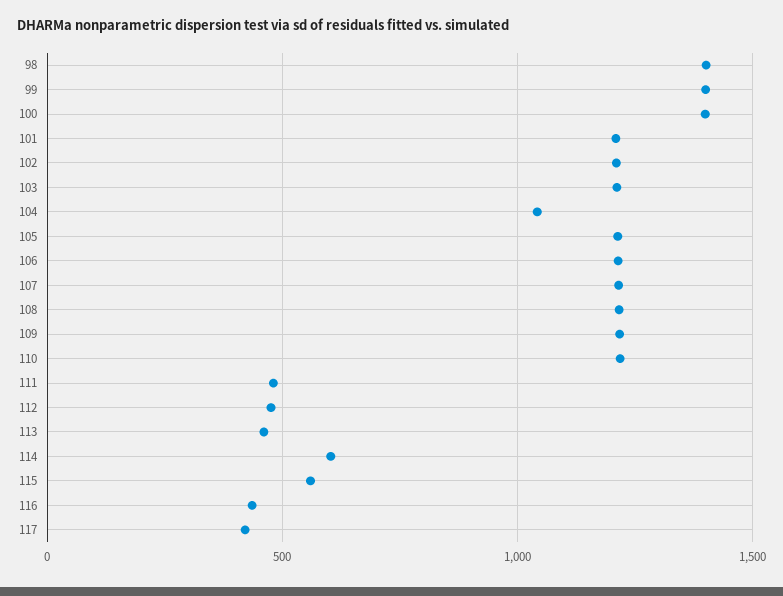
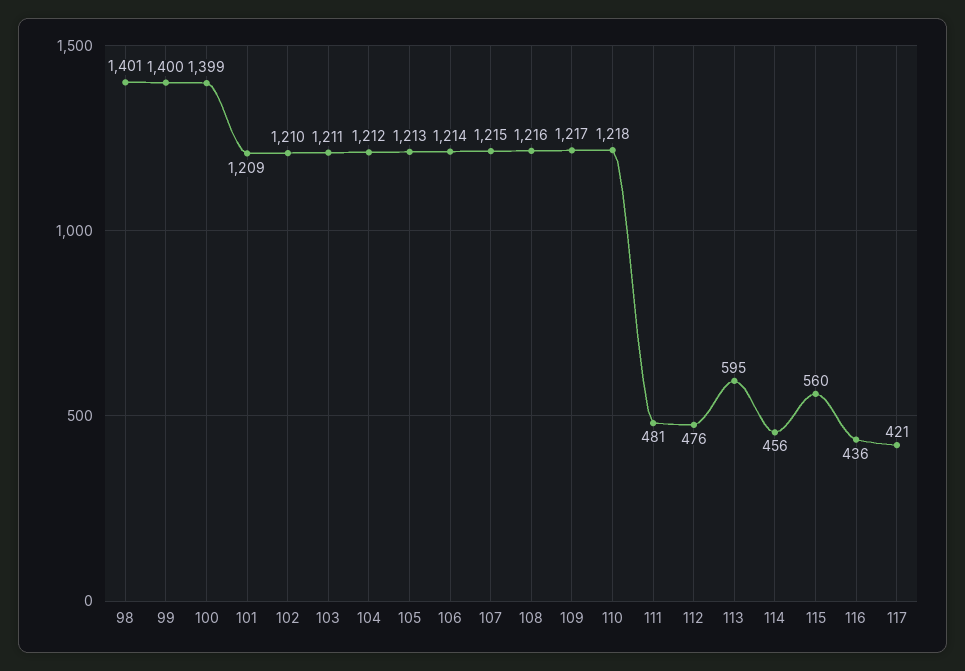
  {
    "98": 1401,
    "99": 1400,
    "100": 1399,
    "101": 1209,
    "102": 1210,
    "103": 1211,
-   "104": 1050,
+   "104": 1212,
    "105": 1213,
    "106": 1214,
    "107": 1215,
    "108": 1216,
    "109": 1217,
    "110": 1218,
    "111": 481,
    "112": 476,
-   "113": 450,
+   "113": 595,
-   "114": 600,
+   "114": 456,
    "115": 560,
    "116": 436,
    "117": 421
  }

